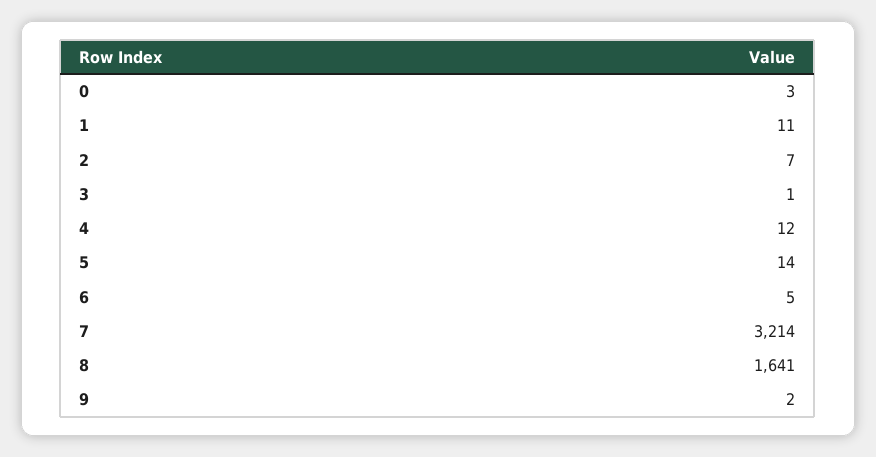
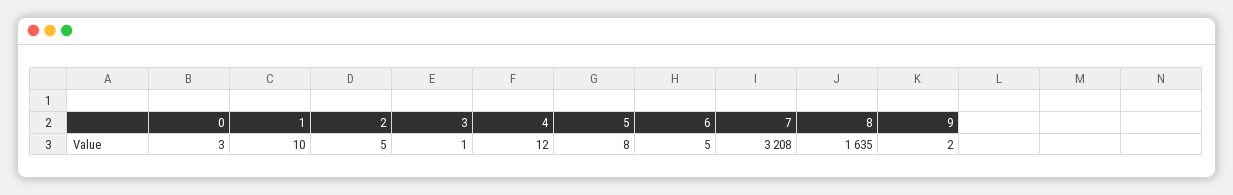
  {
    "0": 3,
-   "1": 11,
+   "1": 10,
-   "2": 7,
+   "2": 5,
    "3": 1,
    "4": 12,
-   "5": 14,
+   "5": 8,
    "6": 5,
-   "7": 3214,
+   "7": 3208,
-   "8": 1641,
+   "8": 1635,
    "9": 2
  }

